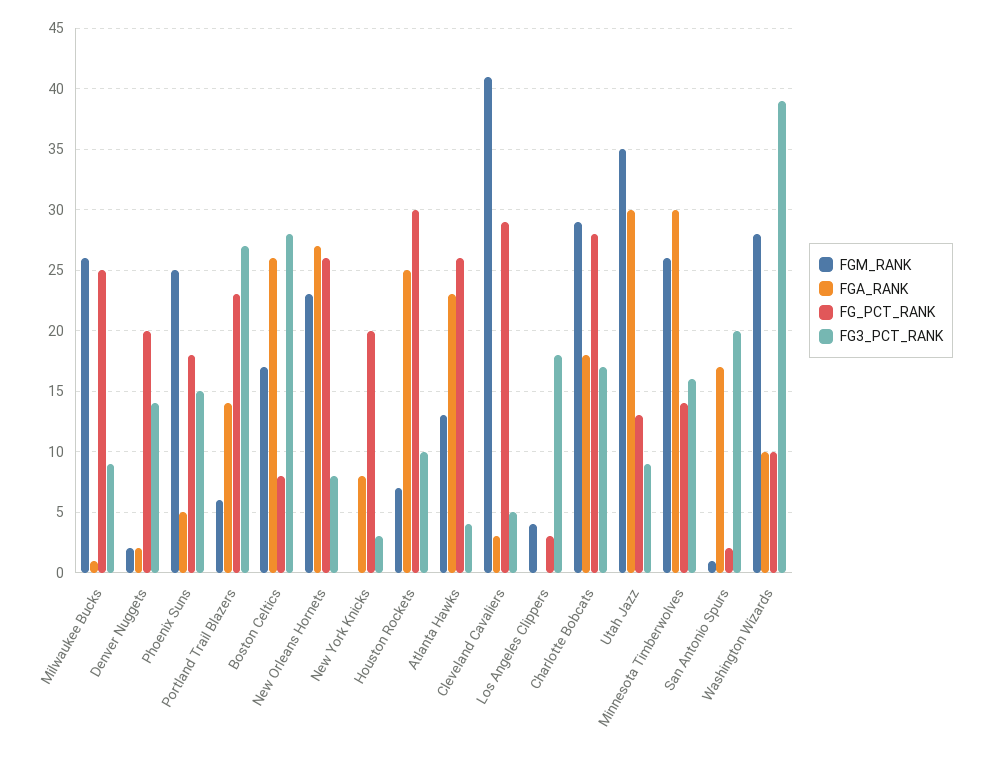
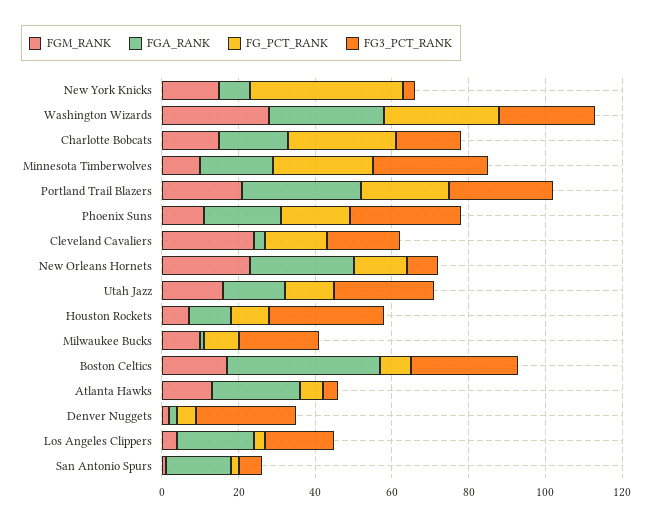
  {
    "FGM_RANK": {
-     "Milwaukee Bucks": 26,
+     "Milwaukee Bucks": 10,
      "Denver Nuggets": 2,
-     "Phoenix Suns": 25,
+     "Phoenix Suns": 10,
-     "Portland Trail Blazers": 6,
+     "Portland Trail Blazers": 20,
      "Boston Celtics": 17,
      "New Orleans Hornets": 23,
-     "New York Knicks": 0,
+     "New York Knicks": 15,
      "Houston Rockets": 7,
      "Atlanta Hawks": 13,
-     "Cleveland Cavaliers": 41,
+     "Cleveland Cavaliers": 25,
      "Los Angeles Clippers": 4,
-     "Charlotte Bobcats": 29,
+     "Charlotte Bobcats": 15,
-     "Utah Jazz": 35,
+     "Utah Jazz": 15,
-     "Minnesota Timberwolves": 26,
+     "Minnesota Timberwolves": 10,
      "San Antonio Spurs": 1,
      "Washington Wizards": 28
    },
    "FGA_RANK": {
      "Milwaukee Bucks": 1,
      "Denver Nuggets": 2,
-     "Phoenix Suns": 5,
+     "Phoenix Suns": 20,
-     "Portland Trail Blazers": 14,
+     "Portland Trail Blazers": 30,
-     "Boston Celtics": 26,
+     "Boston Celtics": 40,
      "New Orleans Hornets": 27,
      "New York Knicks": 8,
-     "Houston Rockets": 25,
+     "Houston Rockets": 10,
      "Atlanta Hawks": 23,
      "Cleveland Cavaliers": 3,
-     "Los Angeles Clippers": 0,
+     "Los Angeles Clippers": 20,
      "Charlotte Bobcats": 18,
-     "Utah Jazz": 30,
+     "Utah Jazz": 15,
-     "Minnesota Timberwolves": 30,
+     "Minnesota Timberwolves": 20,
      "San Antonio Spurs": 17,
-     "Washington Wizards": 10
+     "Washington Wizards": 30
    },
    "FG_PCT_RANK": {
-     "Milwaukee Bucks": 25,
+     "Milwaukee Bucks": 10,
-     "Denver Nuggets": 20,
+     "Denver Nuggets": 5,
      "Phoenix Suns": 18,
      "Portland Trail Blazers": 23,
      "Boston Celtics": 8,
-     "New Orleans Hornets": 26,
+     "New Orleans Hornets": 15,
-     "New York Knicks": 20,
+     "New York Knicks": 40,
-     "Houston Rockets": 30,
+     "Houston Rockets": 10,
-     "Atlanta Hawks": 26,
+     "Atlanta Hawks": 5,
-     "Cleveland Cavaliers": 29,
+     "Cleveland Cavaliers": 15,
      "Los Angeles Clippers": 3,
      "Charlotte Bobcats": 28,
      "Utah Jazz": 13,
-     "Minnesota Timberwolves": 14,
+     "Minnesota Timberwolves": 25,
      "San Antonio Spurs": 2,
-     "Washington Wizards": 10
+     "Washington Wizards": 30
    },
    "FG3_PCT_RANK": {
-     "Milwaukee Bucks": 9,
+     "Milwaukee Bucks": 20,
-     "Denver Nuggets": 14,
+     "Denver Nuggets": 25,
-     "Phoenix Suns": 15,
+     "Phoenix Suns": 30,
      "Portland Trail Blazers": 27,
      "Boston Celtics": 28,
      "New Orleans Hornets": 8,
      "New York Knicks": 3,
-     "Houston Rockets": 10,
+     "Houston Rockets": 30,
      "Atlanta Hawks": 4,
-     "Cleveland Cavaliers": 5,
+     "Cleveland Cavaliers": 20,
      "Los Angeles Clippers": 18,
      "Charlotte Bobcats": 17,
-     "Utah Jazz": 9,
+     "Utah Jazz": 25,
-     "Minnesota Timberwolves": 16,
+     "Minnesota Timberwolves": 30,
-     "San Antonio Spurs": 20,
+     "San Antonio Spurs": 5,
-     "Washington Wizards": 39
+     "Washington Wizards": 25
    }
  }

